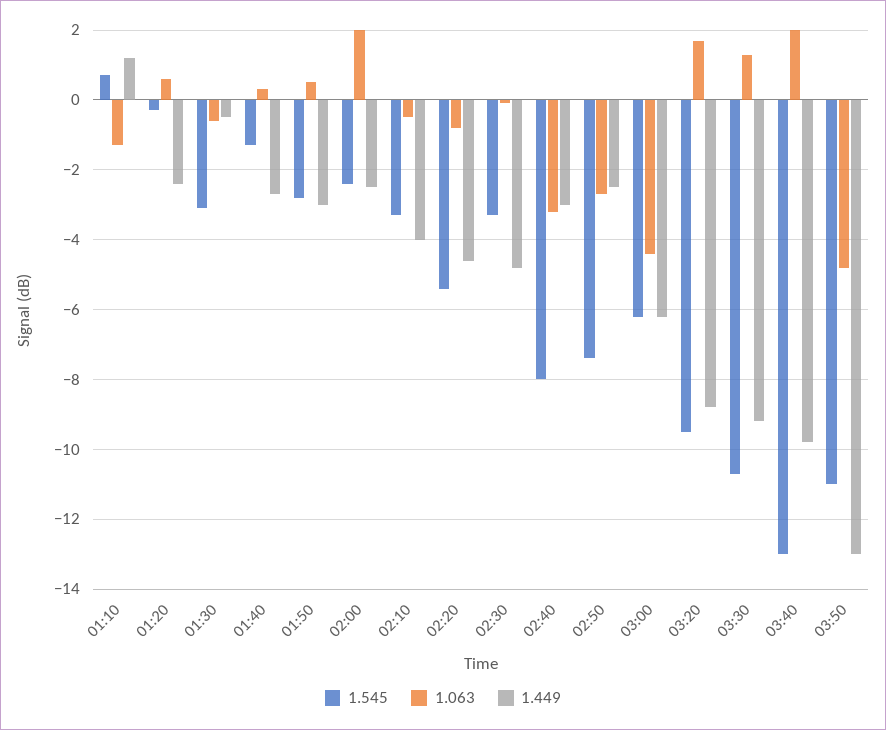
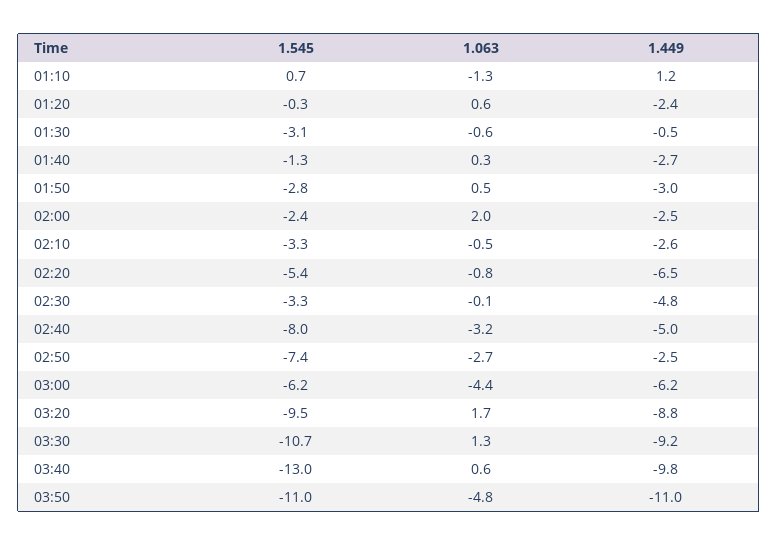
  {
    "1.545": {
      "01:10": 0.7,
      "01:20": -0.3,
      "01:30": -3.1,
      "01:40": -1.3,
      "01:50": -2.8,
      "02:00": -2.4,
      "02:10": -3.3,
      "02:20": -5.4,
      "02:30": -3.3,
      "02:40": -8,
      "02:50": -7.4,
      "03:00": -6.2,
      "03:20": -9.5,
      "03:30": -10.7,
      "03:40": -13,
      "03:50": -11
    },
    "1.063": {
      "01:10": -1.3,
      "01:20": 0.6,
      "01:30": -0.6,
      "01:40": 0.3,
      "01:50": 0.5,
      "02:00": 2,
      "02:10": -0.5,
      "02:20": -0.8,
      "02:30": -0.1,
      "02:40": -3.2,
      "02:50": -2.7,
      "03:00": -4.4,
      "03:20": 1.7,
      "03:30": 1.3,
-     "03:40": 2,
+     "03:40": 0.6,
      "03:50": -4.8
    },
    "1.449": {
      "01:10": 1.2,
      "01:20": -2.4,
      "01:30": -0.5,
      "01:40": -2.7,
      "01:50": -3,
      "02:00": -2.5,
-     "02:10": -4,
+     "02:10": -2.6,
-     "02:20": -4.5,
+     "02:20": -6.5,
      "02:30": -4.8,
-     "02:40": -3,
+     "02:40": -5,
      "02:50": -2.5,
      "03:00": -6.2,
      "03:20": -8.8,
      "03:30": -9.2,
      "03:40": -9.8,
-     "03:50": -13
+     "03:50": -11
    }
  }

